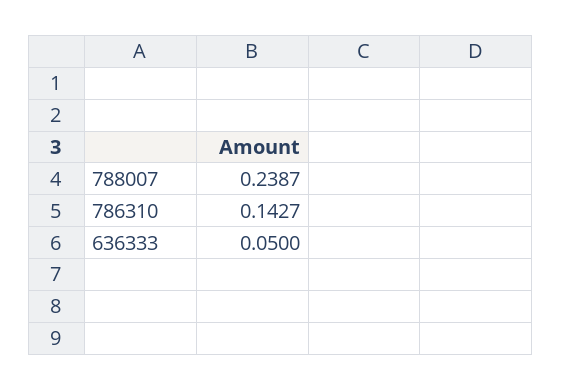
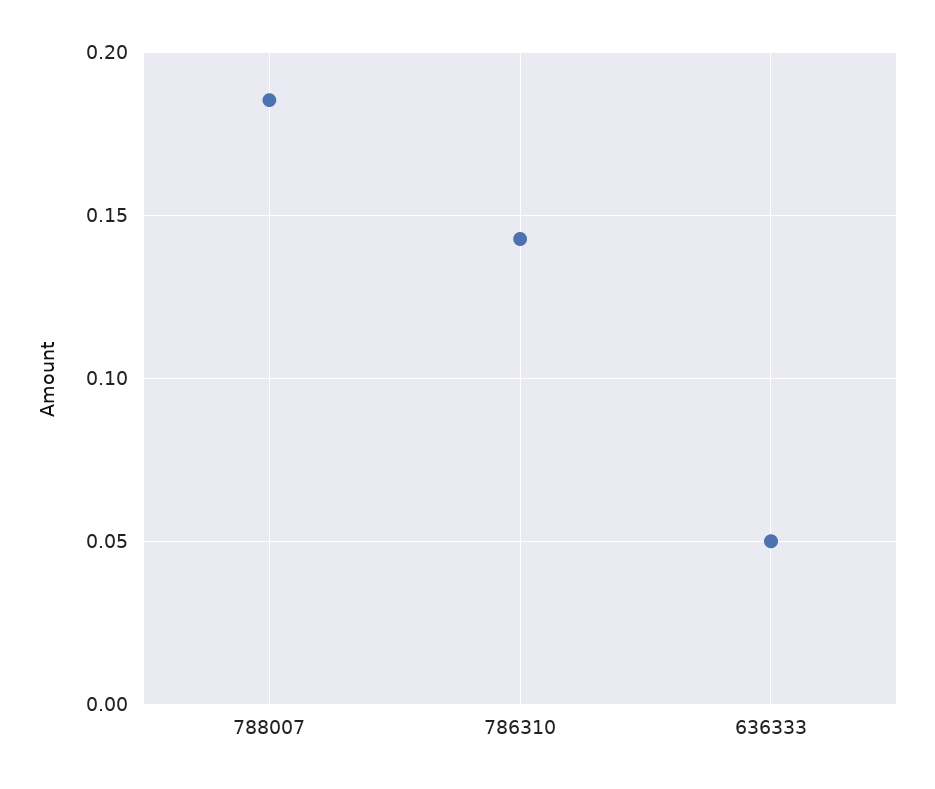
  {
-   "788007": 0.2387,
+   "788007": 0.185,
    "786310": 0.1427,
    "636333": 0.05
  }

